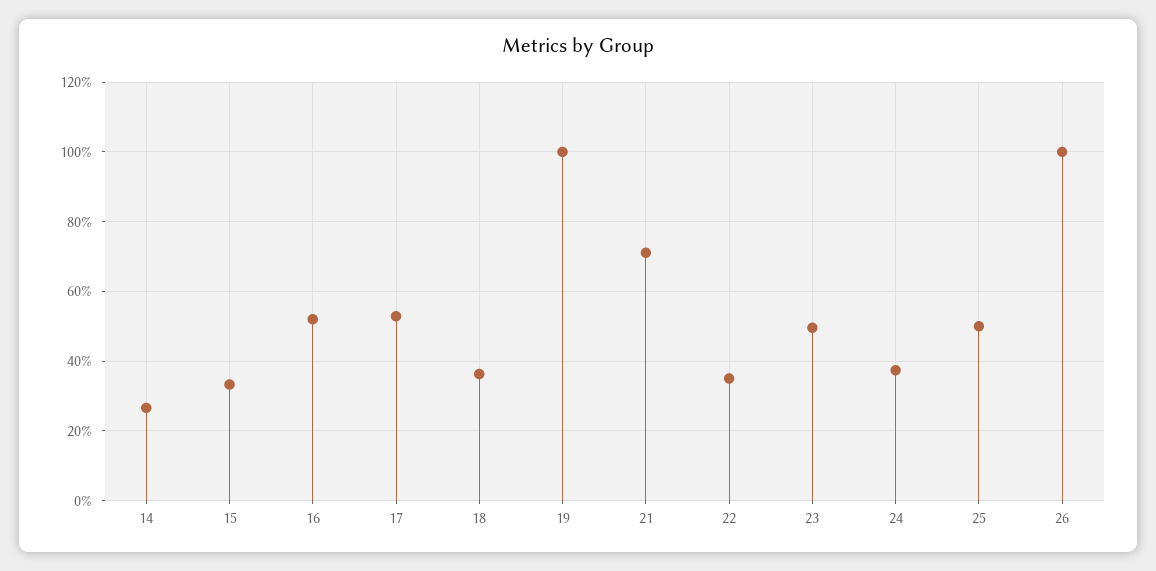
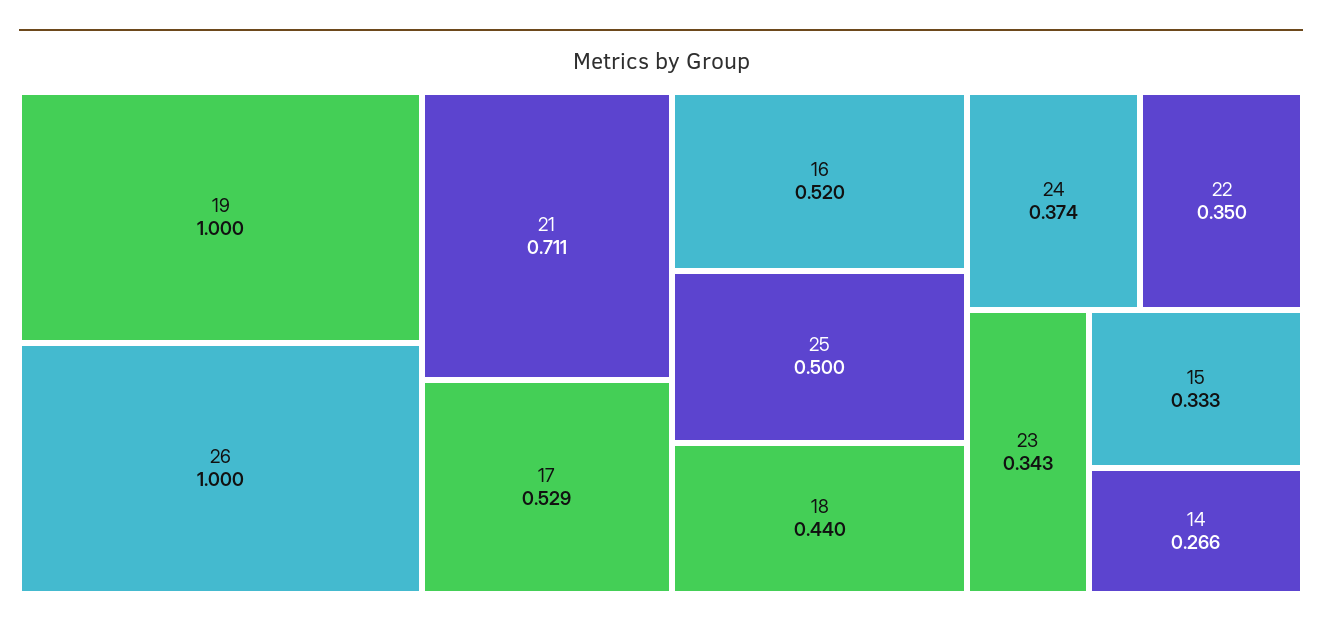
  {
    "14": 0.266,
    "15": 0.333,
    "16": 0.52,
    "17": 0.529,
-   "18": 0.36,
+   "18": 0.44,
    "19": 1,
    "21": 0.711,
    "22": 0.35,
-   "23": 0.5,
+   "23": 0.343,
    "24": 0.374,
    "25": 0.5,
    "26": 1
  }

